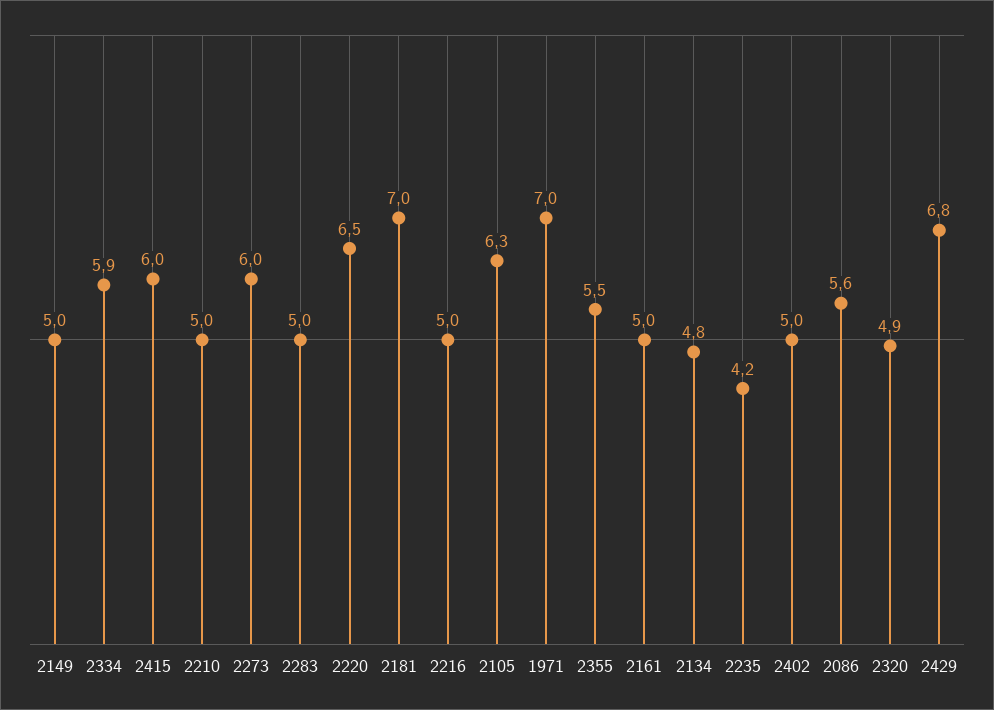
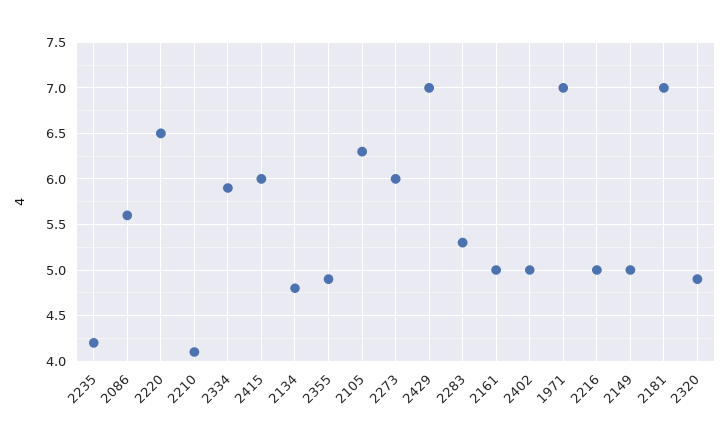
  {
    "2149": 5,
    "2334": 5.9,
    "2415": 6,
-   "2210": 5,
+   "2210": 4.1,
    "2273": 6,
-   "2283": 5,
+   "2283": 5.3,
    "2220": 6.5,
    "2181": 7,
    "2216": 5,
    "2105": 6.3,
    "1971": 7,
-   "2355": 5.5,
+   "2355": 4.9,
    "2161": 5,
    "2134": 4.8,
    "2235": 4.2,
    "2402": 5,
    "2086": 5.6,
    "2320": 4.9,
-   "2429": 6.8
+   "2429": 7
  }

